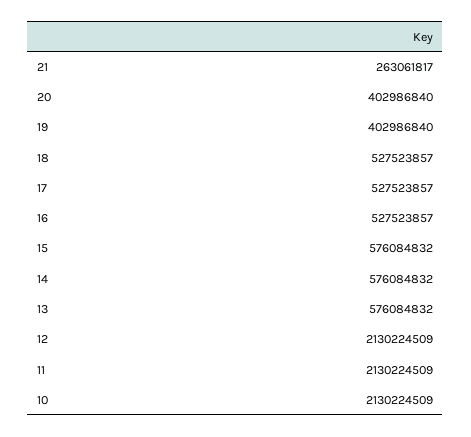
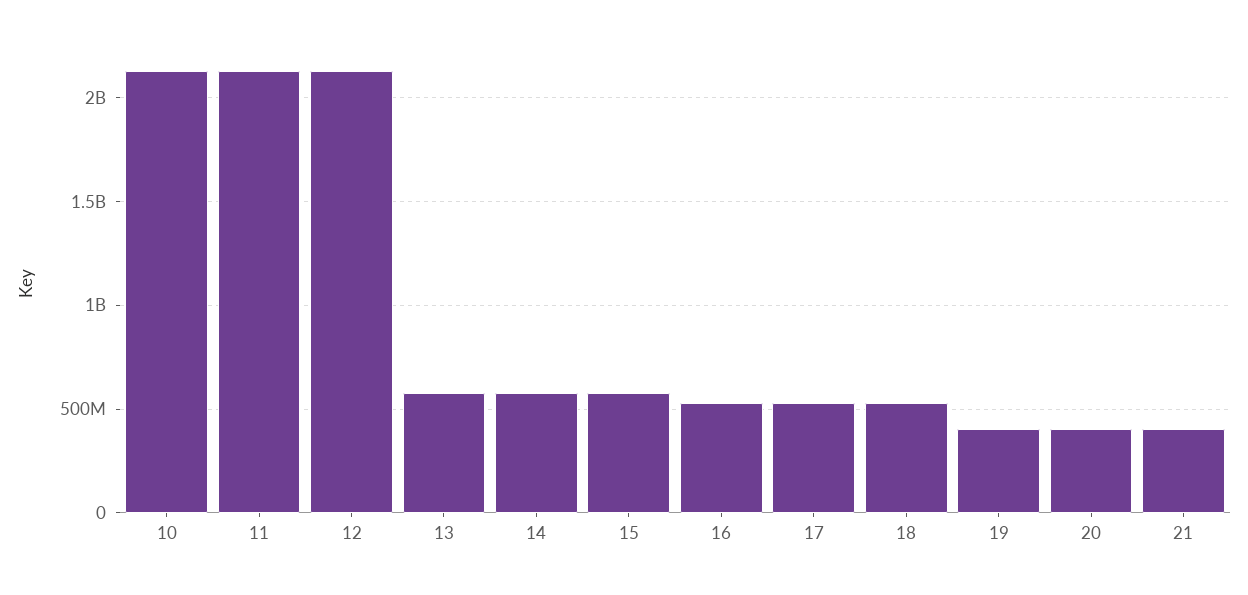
  {
-   "21": 263061817,
+   "21": 400000000,
    "20": 402986840,
    "19": 402986840,
    "18": 527523857,
    "17": 527523857,
    "16": 527523857,
    "15": 576084832,
    "14": 576084832,
    "13": 576084832,
    "12": 2130224509,
    "11": 2130224509,
    "10": 2130224509
  }

